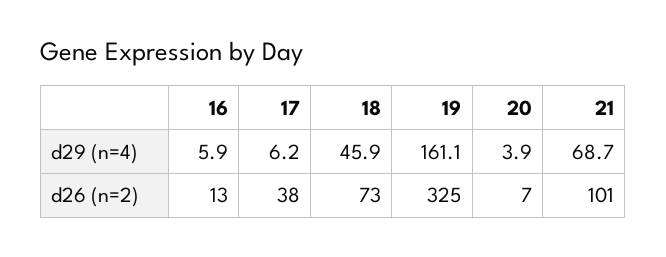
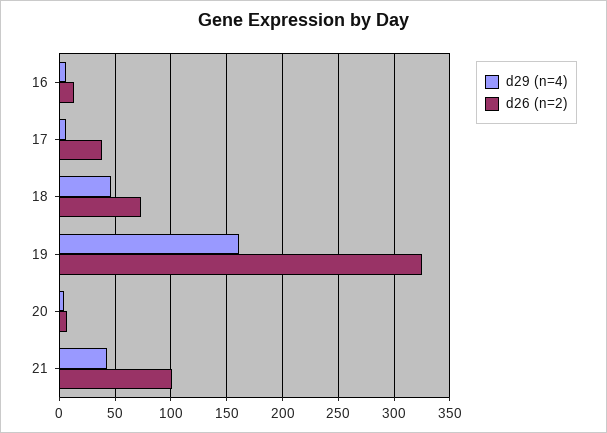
  {
    "d29 (n=4)": {
      "16": 5.9,
      "17": 6.2,
      "18": 45.9,
      "19": 161.1,
      "20": 3.9,
-     "21": 68.7
+     "21": 40
    },
    "d26 (n=2)": {
      "16": 13,
      "17": 38,
      "18": 73,
      "19": 325,
      "20": 7,
      "21": 101
    }
  }

